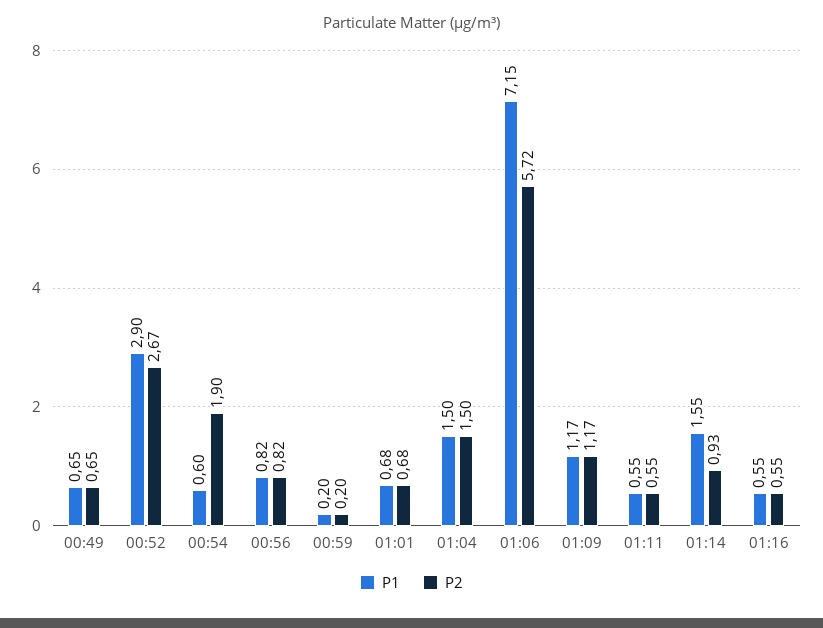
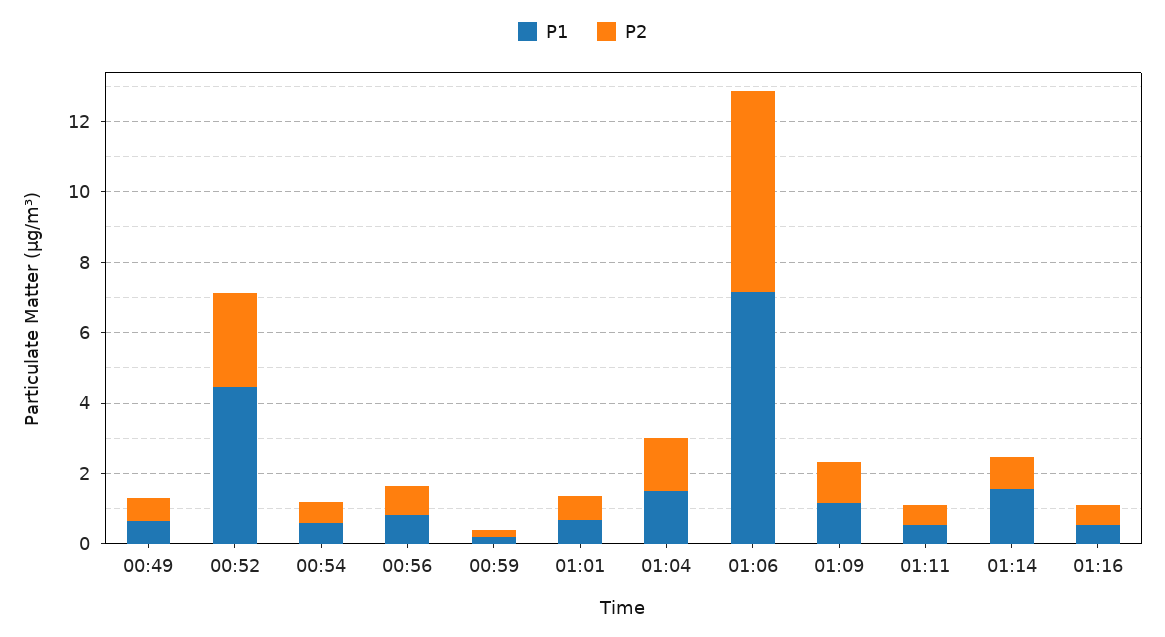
  {
    "P1": {
      "00:49": 0.65,
-     "00:52": 2.9,
+     "00:52": 4.5,
      "00:54": 0.6,
      "00:56": 0.82,
      "00:59": 0.2,
      "01:01": 0.68,
      "01:04": 1.5,
      "01:06": 7.15,
      "01:09": 1.17,
      "01:11": 0.55,
      "01:14": 1.55,
      "01:16": 0.55
    },
    "P2": {
      "00:49": 0.65,
      "00:52": 2.67,
-     "00:54": 1.9,
+     "00:54": 0.5,
      "00:56": 0.82,
      "00:59": 0.2,
      "01:01": 0.68,
      "01:04": 1.5,
      "01:06": 5.72,
      "01:09": 1.17,
      "01:11": 0.55,
      "01:14": 0.93,
      "01:16": 0.55
    }
  }

